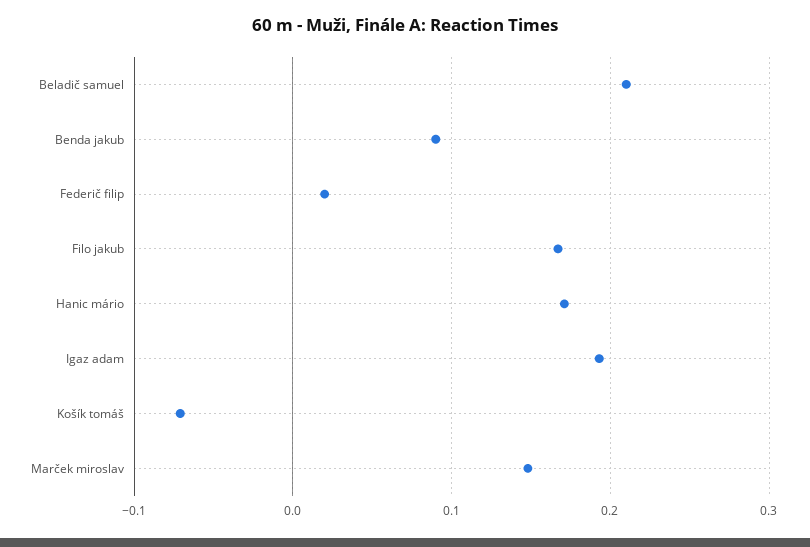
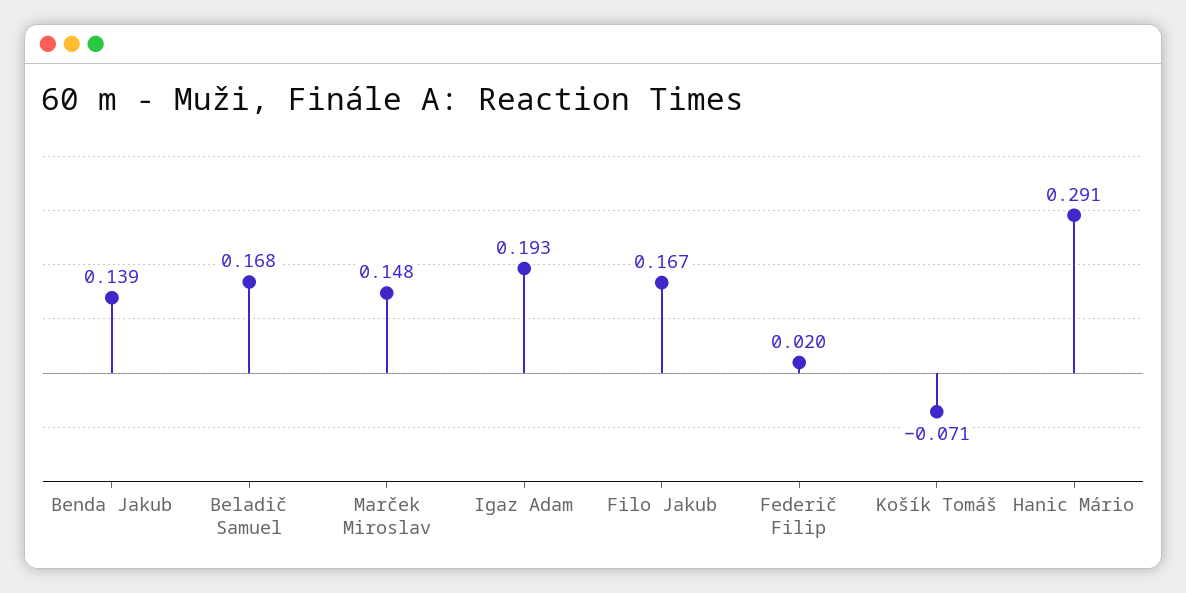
  {
-   "Beladič samuel": 0.21,
+   "Beladič samuel": 0.168,
-   "Benda jakub": 0.09,
+   "Benda jakub": 0.139,
    "Federič filip": 0.02,
    "Filo jakub": 0.167,
-   "Hanic mário": 0.17,
+   "Hanic mário": 0.291,
    "Igaz adam": 0.193,
    "Košík tomáš": -0.071,
    "Marček miroslav": 0.148
  }

